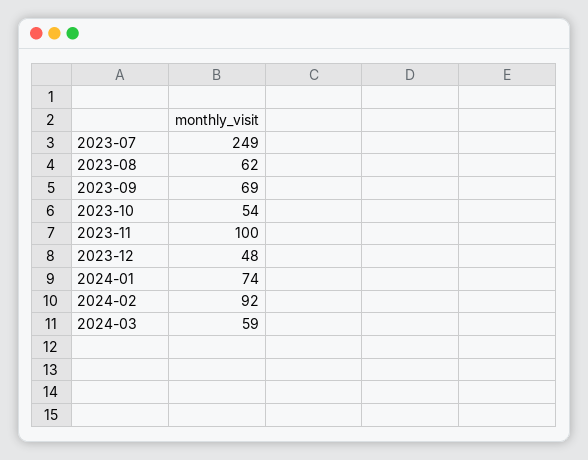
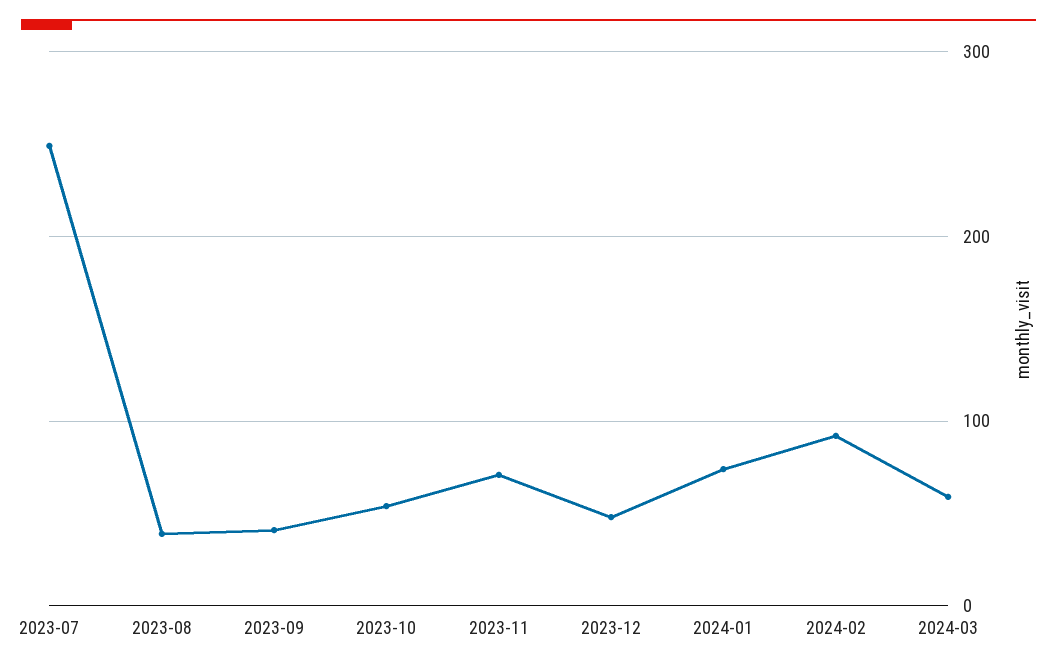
  {
    "2023-07": 249,
-   "2023-08": 62,
+   "2023-08": 40,
-   "2023-09": 69,
+   "2023-09": 40,
    "2023-10": 54,
-   "2023-11": 100,
+   "2023-11": 70,
    "2023-12": 48,
    "2024-01": 74,
    "2024-02": 92,
    "2024-03": 59
  }

